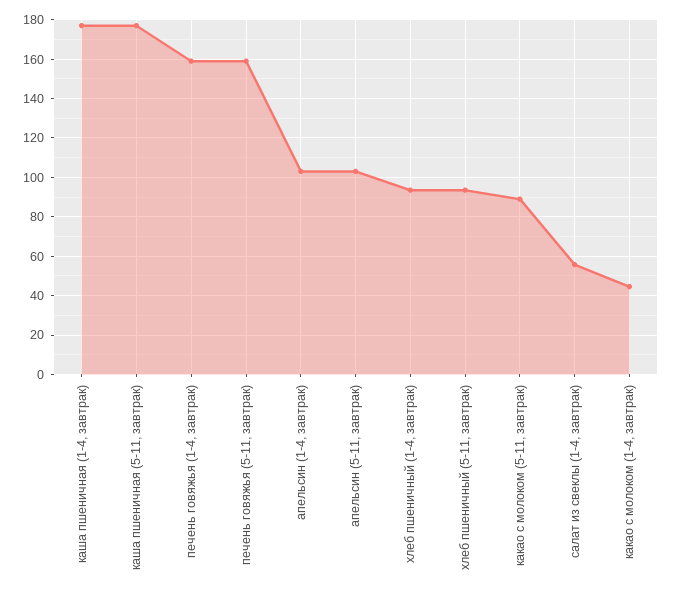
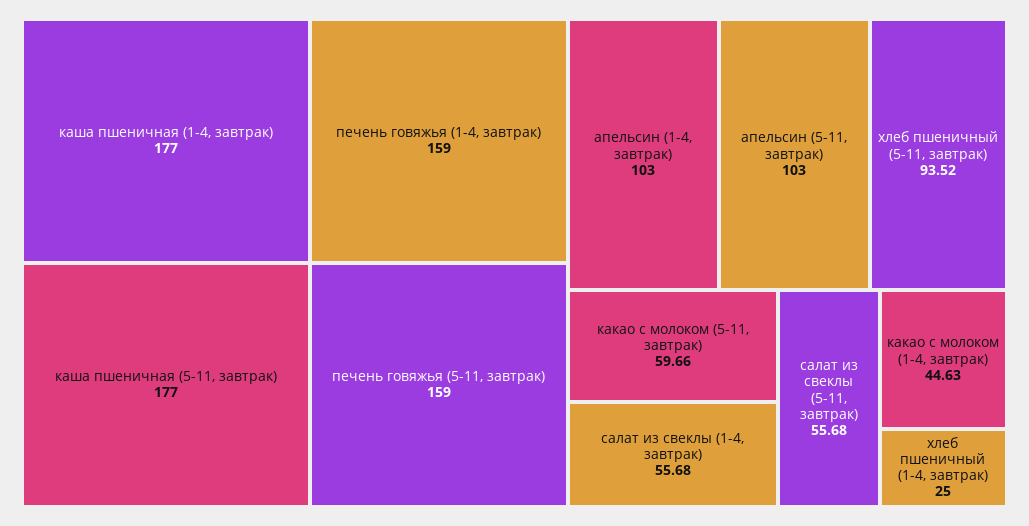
  {
    "каша пшеничная (1-4, завтрак)": 177,
    "каша пшеничная (5-11, завтрак)": 177,
    "печень говяжья (1-4, завтрак)": 159,
    "печень говяжья (5-11, завтрак)": 159,
    "апельсин (1-4, завтрак)": 103,
    "апельсин (5-11, завтрак)": 103,
-   "хлеб пшеничный (1-4, завтрак)": 95,
+   "хлеб пшеничный (1-4, завтрак)": 25,
    "хлеб пшеничный (5-11, завтрак)": 93.52,
-   "какао с молоком (5-11, завтрак)": 90,
+   "какао с молоком (5-11, завтрак)": 59.66,
    "салат из свеклы (1-4, завтрак)": 55.68,
-   "какао с молоком (1-4, завтрак)": 44.63
+   "какао с молоком (1-4, завтрак)": 44.63,
+   "салат из свеклы (5-11, завтрак)": 55.68
  }

